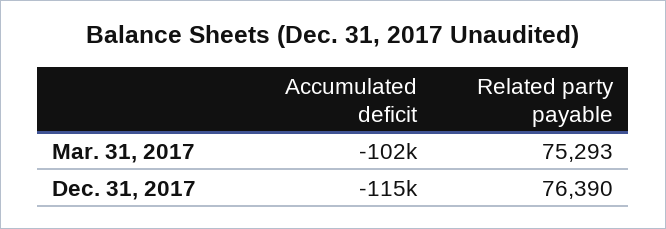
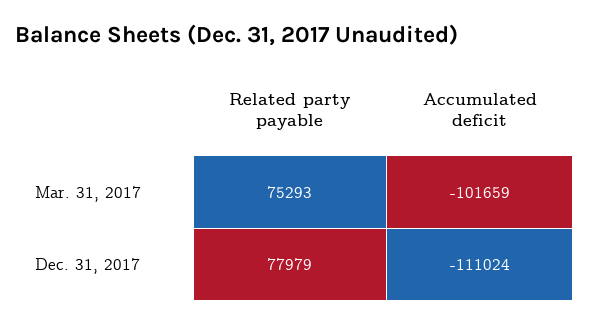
  {
    "Accumulated deficit": {
      "Mar. 31, 2017": -101659,
-     "Dec. 31, 2017": -115000
+     "Dec. 31, 2017": -111024
    },
    "Related party payable": {
      "Mar. 31, 2017": 75293,
-     "Dec. 31, 2017": 76390
+     "Dec. 31, 2017": 77979
    }
  }

